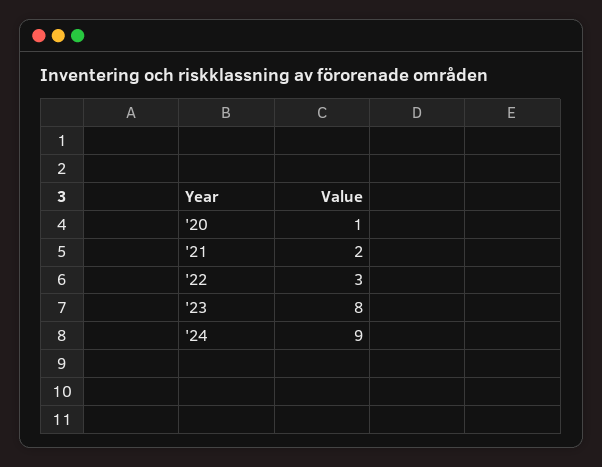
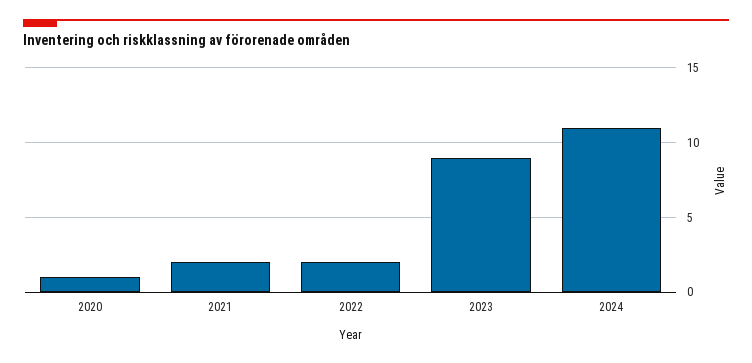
  {
    "'20": 1,
    "'21": 2,
-   "'22": 3,
+   "'22": 2,
-   "'23": 8,
+   "'23": 9,
-   "'24": 9
+   "'24": 11
  }

